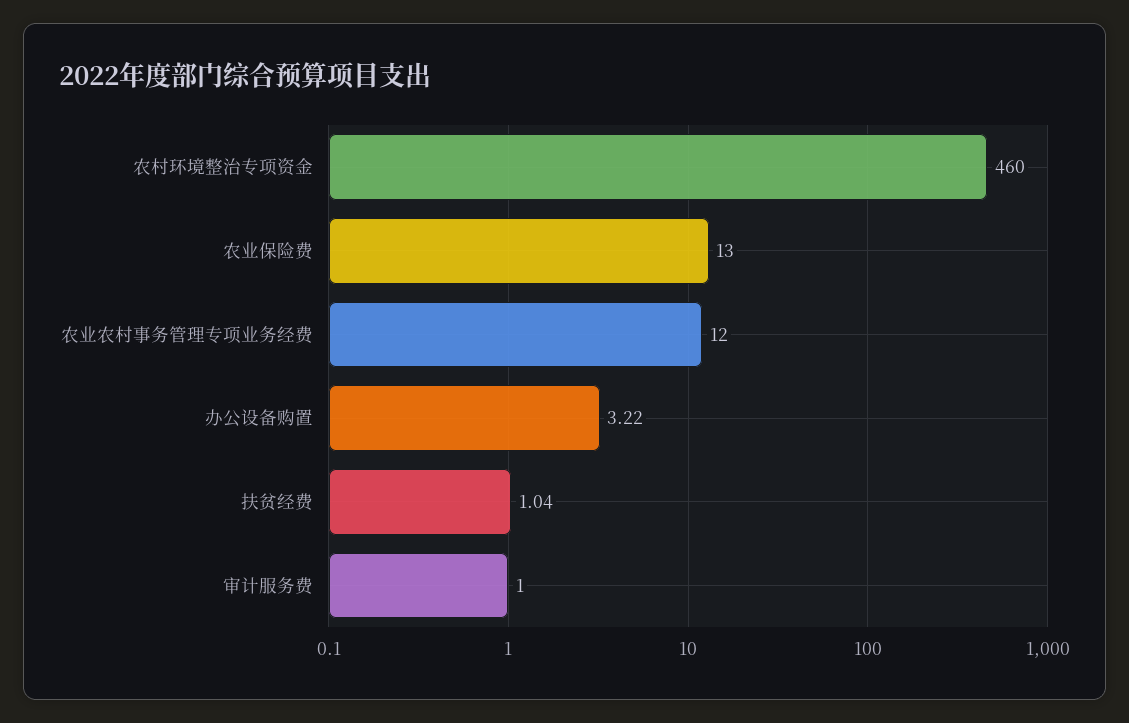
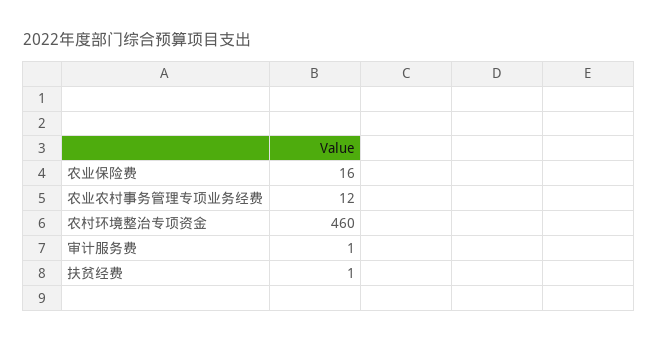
  {
    "农村环境整治专项资金": 460,
-   "农业保险费": 13,
+   "农业保险费": 16,
    "农业农村事务管理专项业务经费": 12,
-   "办公设备购置": 3.22,
-   "扶贫经费": 1.04,
+   "扶贫经费": 1,
    "审计服务费": 1
  }

